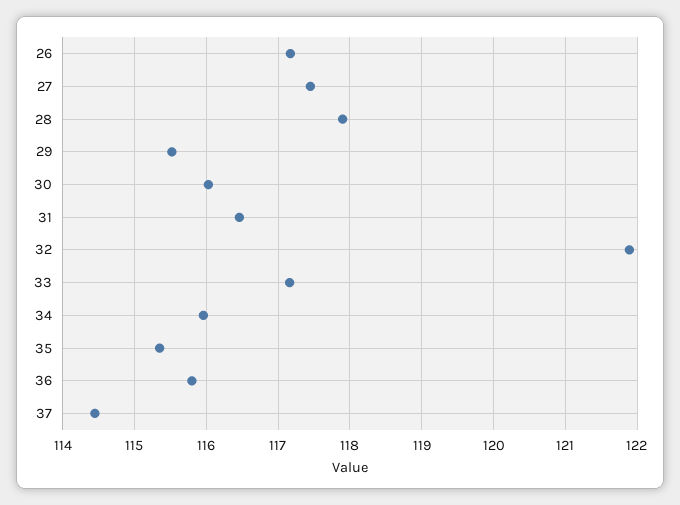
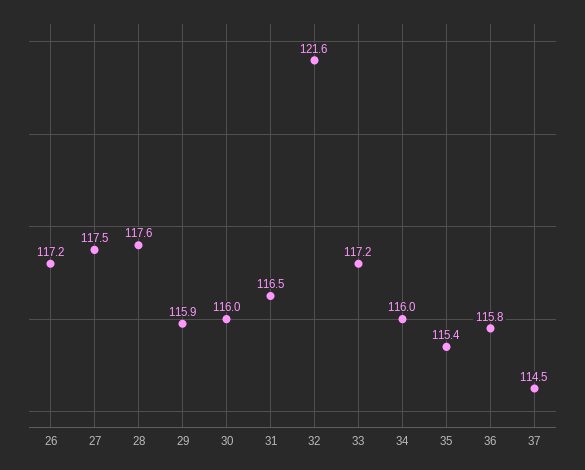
  {
    "26": 117.2,
    "27": 117.5,
-   "28": 117.9,
+   "28": 117.6,
-   "29": 115.5,
+   "29": 115.9,
    "30": 116,
    "31": 116.5,
-   "32": 121.9,
+   "32": 121.6,
    "33": 117.2,
    "34": 116,
    "35": 115.4,
    "36": 115.8,
    "37": 114.5
  }

